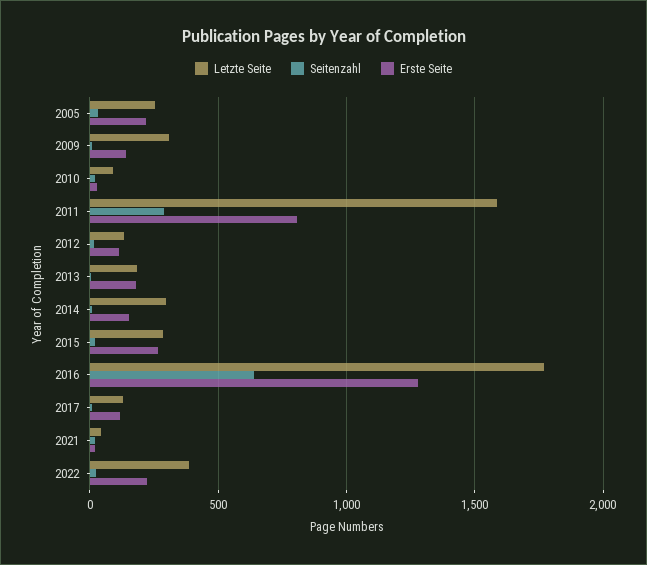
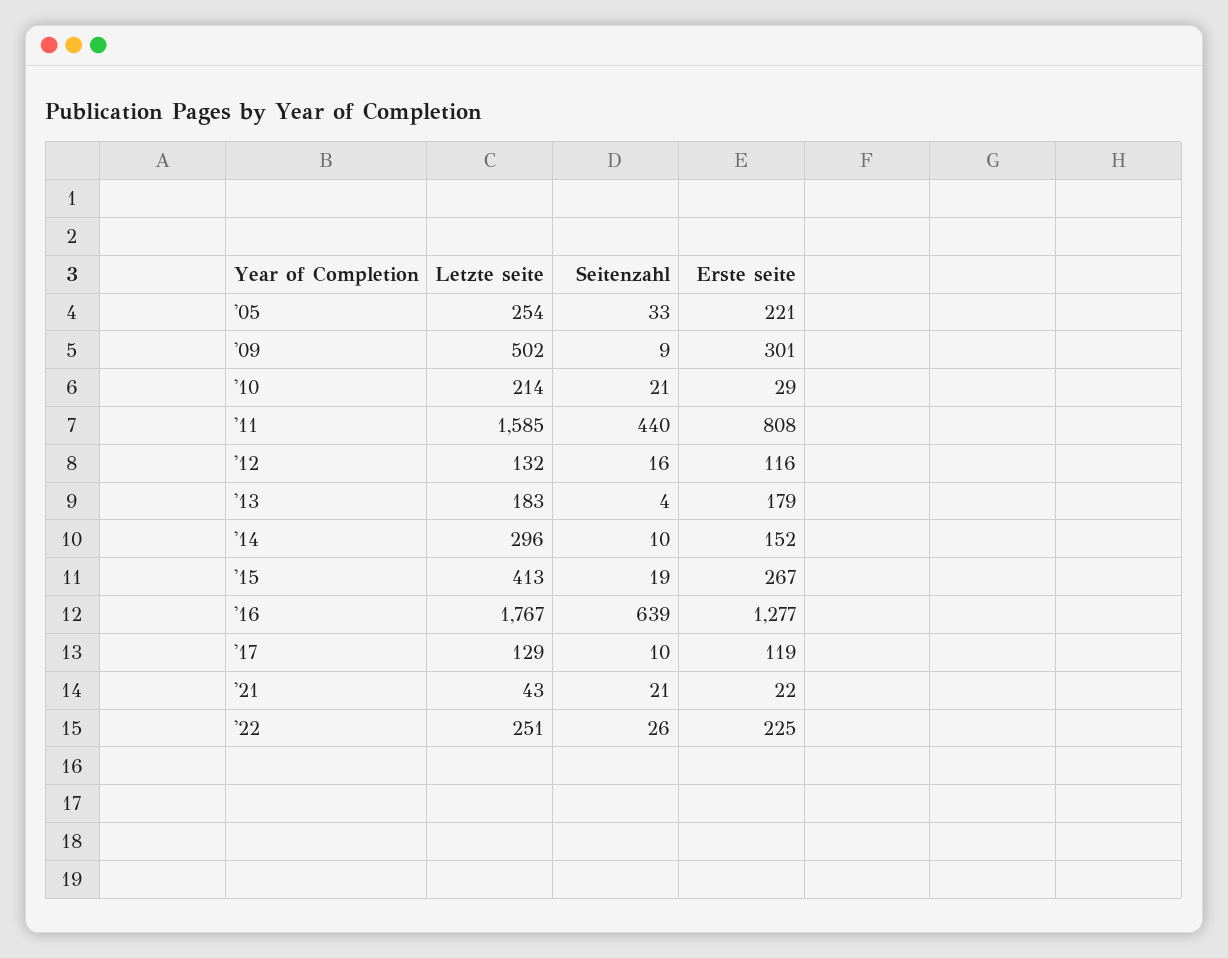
  {
    "Letzte Seite": {
      "2005": 254,
-     "2009": 300,
+     "2009": 502,
-     "2010": 100,
+     "2010": 214,
      "2011": 1585,
      "2012": 132,
      "2013": 183,
      "2014": 296,
-     "2015": 300,
+     "2015": 413,
      "2016": 1767,
      "2017": 129,
      "2021": 43,
-     "2022": 400
+     "2022": 251
    },
    "Seitenzahl": {
      "2005": 33,
      "2009": 9,
      "2010": 21,
-     "2011": 300,
+     "2011": 440,
      "2012": 16,
      "2013": 4,
      "2014": 10,
      "2015": 19,
      "2016": 639,
      "2017": 10,
      "2021": 21,
      "2022": 26
    },
    "Erste Seite": {
      "2005": 221,
-     "2009": 150,
+     "2009": 301,
      "2010": 29,
      "2011": 808,
      "2012": 116,
      "2013": 179,
      "2014": 152,
      "2015": 267,
      "2016": 1277,
      "2017": 119,
      "2021": 22,
      "2022": 225
    }
  }

